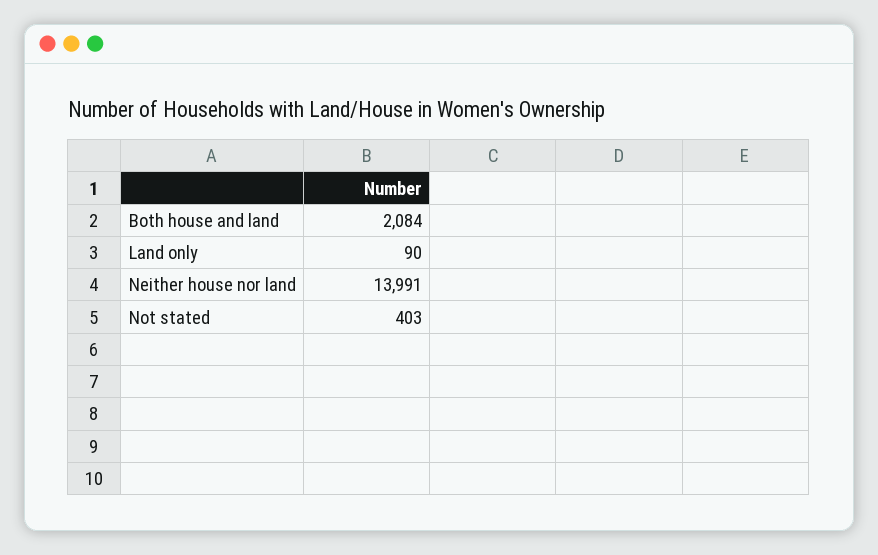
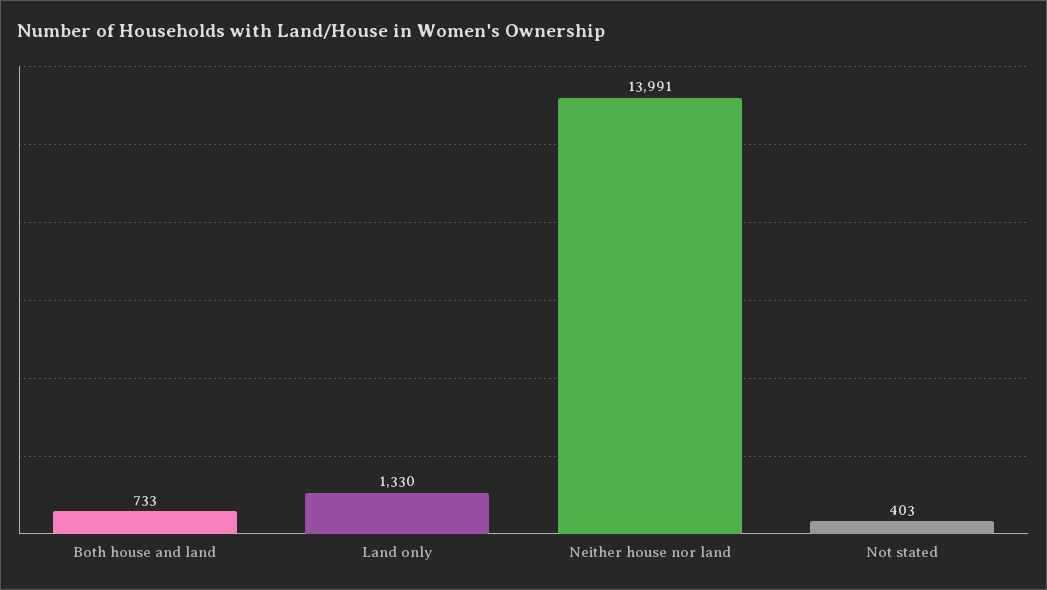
  {
-   "Both house and land": 2084,
+   "Both house and land": 733,
-   "Land only": 90,
+   "Land only": 1330,
    "Neither house nor land": 13991,
    "Not stated": 403
  }

